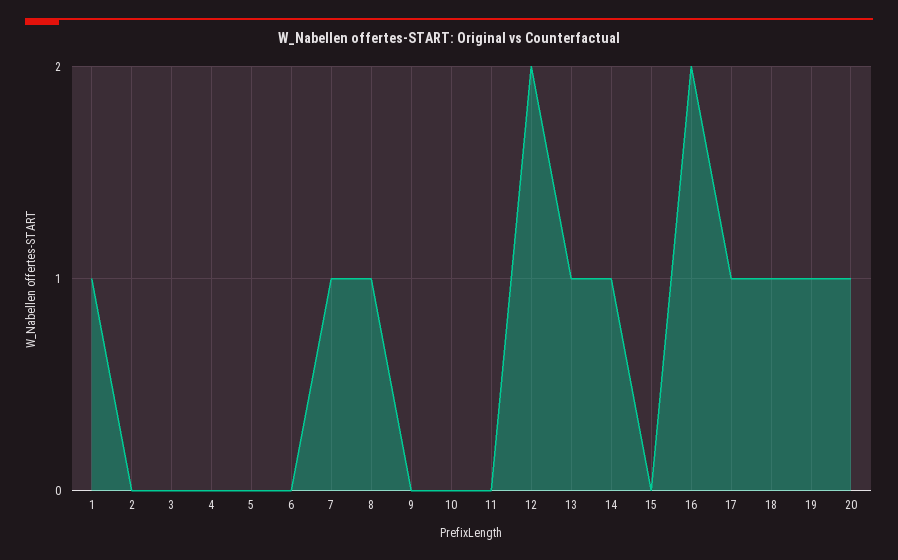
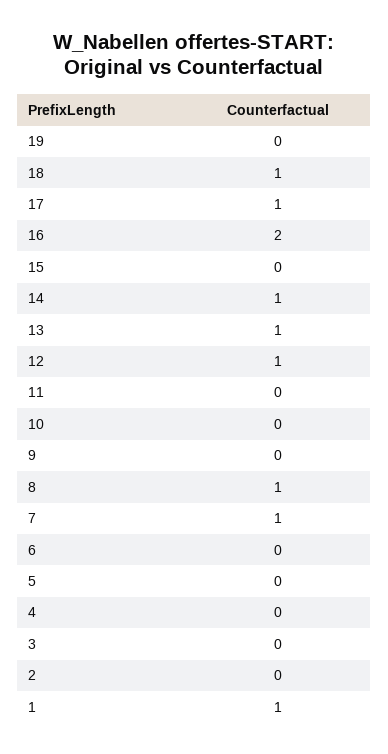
  {
    "1": 1,
    "2": 0,
    "3": 0,
    "4": 0,
    "5": 0,
    "6": 0,
    "7": 1,
    "8": 1,
    "9": 0,
    "10": 0,
    "11": 0,
-   "12": 2,
+   "12": 1,
    "13": 1,
    "14": 1,
    "15": 0,
    "16": 2,
    "17": 1,
    "18": 1,
-   "19": 1,
+   "19": 0
-   "20": 1
  }

